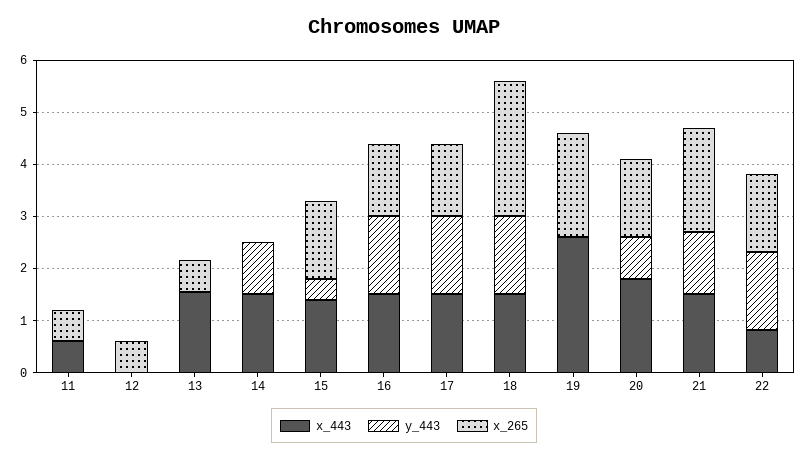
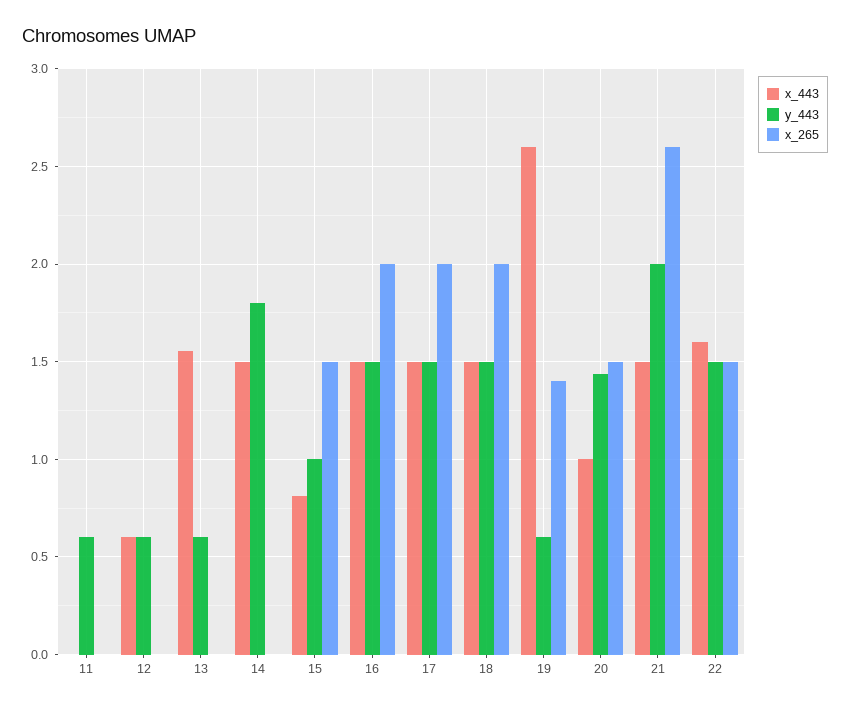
  {
    "x_443": {
-     "11": 0.6,
+     "11": 0,
-     "12": 0,
+     "12": 0.6,
      "13": 1.55,
      "14": 1.5,
-     "15": 1.4,
+     "15": 0.8,
      "16": 1.5,
      "17": 1.5,
      "18": 1.5,
      "19": 2.6,
-     "20": 1.8,
+     "20": 1,
      "21": 1.5,
-     "22": 0.8
+     "22": 1.6
    },
    "y_443": {
-     "11": 0,
+     "11": 0.6,
-     "12": 0,
+     "12": 0.6,
-     "13": 0,
+     "13": 0.6,
-     "14": 1,
+     "14": 1.8,
-     "15": 0.4,
+     "15": 1,
      "16": 1.5,
      "17": 1.5,
      "18": 1.5,
-     "19": 0,
+     "19": 0.6,
-     "20": 0.8,
+     "20": 1.45,
-     "21": 1.2,
+     "21": 2,
      "22": 1.5
    },
    "x_265": {
-     "11": 0.6,
+     "11": 0,
-     "12": 0.6,
+     "12": 0,
-     "13": 0.6,
+     "13": 0,
      "14": 0,
      "15": 1.5,
-     "16": 1.4,
+     "16": 2,
-     "17": 1.4,
+     "17": 2,
-     "18": 2.6,
+     "18": 2,
-     "19": 2,
+     "19": 1.4,
      "20": 1.5,
-     "21": 2,
+     "21": 2.6,
      "22": 1.5
    }
  }

